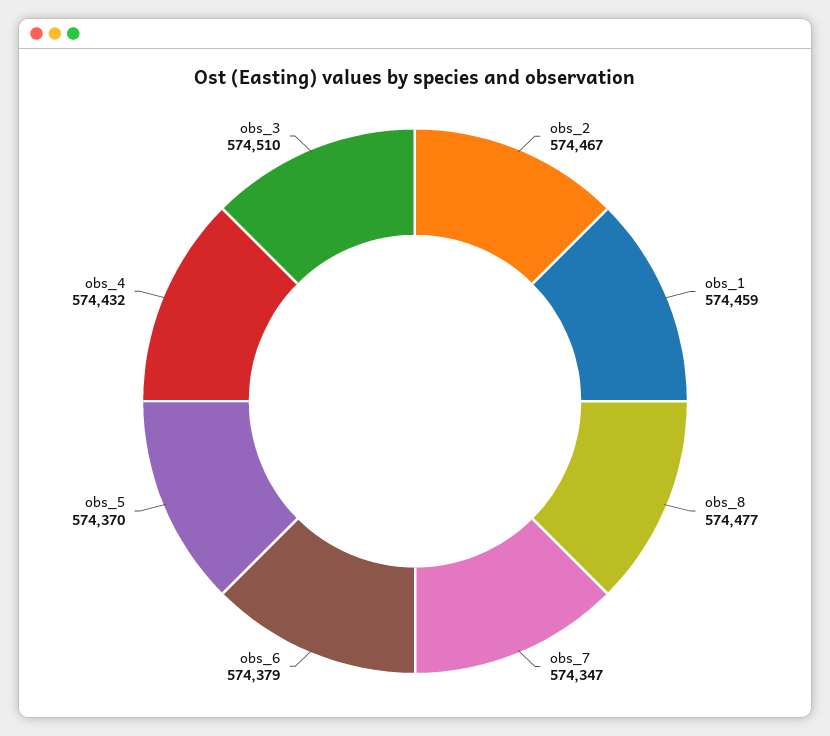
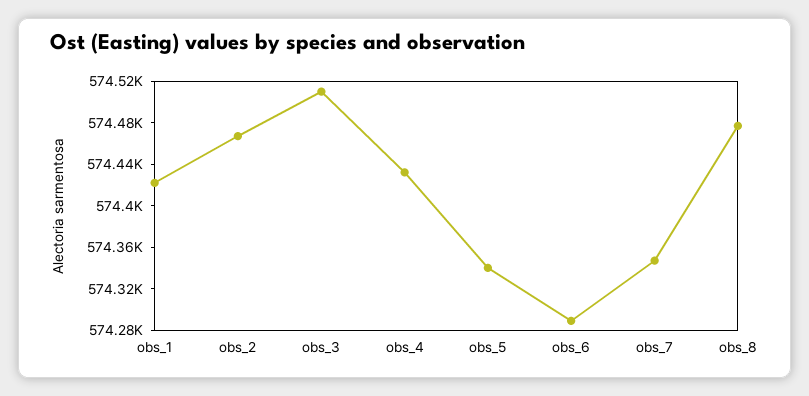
  {
    "obs_2": 574467,
-   "obs_1": 574459,
+   "obs_1": 574420,
    "obs_8": 574477,
    "obs_7": 574347,
-   "obs_6": 574379,
+   "obs_6": 574290,
-   "obs_5": 574370,
+   "obs_5": 574340,
    "obs_4": 574432,
    "obs_3": 574510
  }

